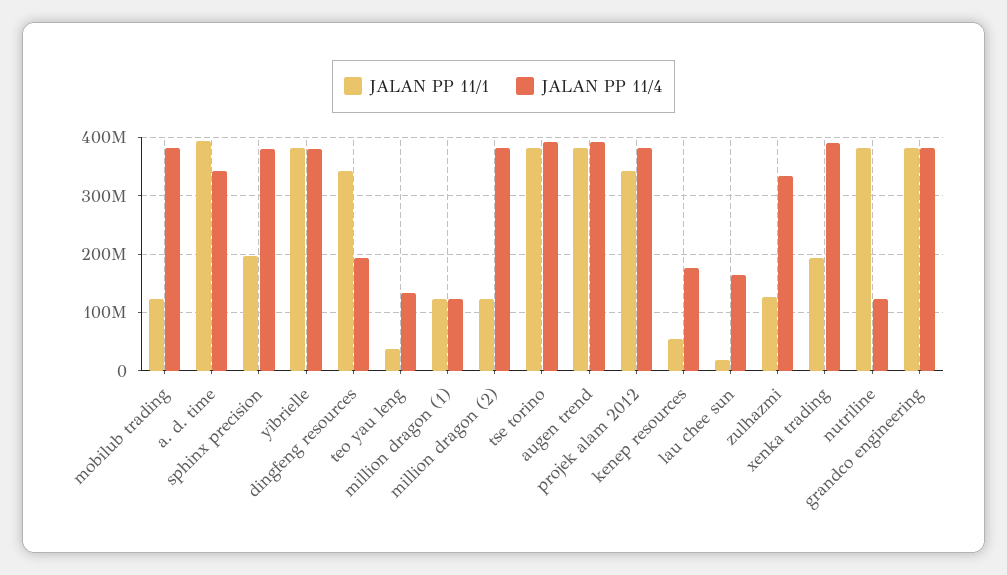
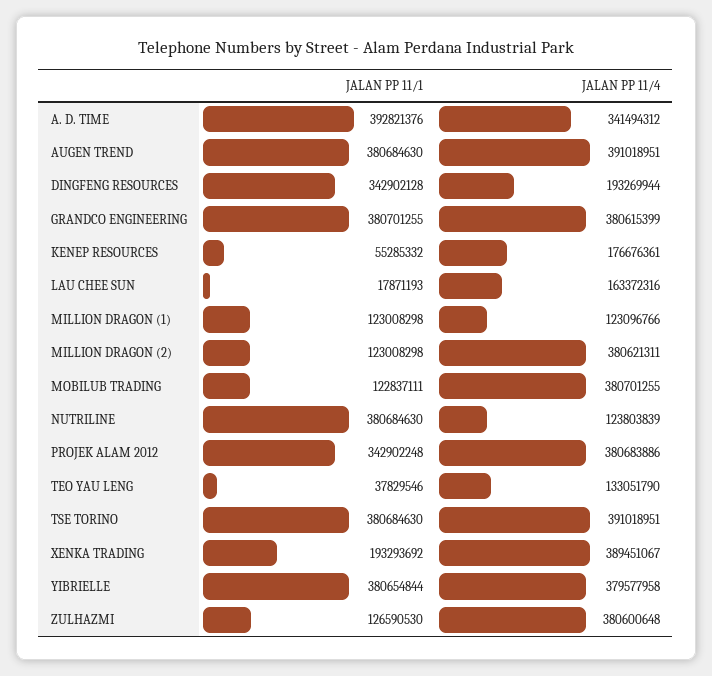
  {
    "JALAN PP 11/1": {
      "mobilub trading": 122837111,
      "a. d. time": 392821376,
-     "sphinx precision": 200000000,
      "yibrielle": 380654844,
      "dingfeng resources": 342902128,
      "teo yau leng": 37829546,
      "million dragon (1)": 123008298,
      "million dragon (2)": 123008298,
      "tse torino": 380684630,
      "augen trend": 380684630,
      "projek alam 2012": 342902248,
      "kenep resources": 55285332,
      "lau chee sun": 17871193,
      "zulhazmi": 126590530,
      "xenka trading": 193293692,
      "nutriline": 380684630,
      "grandco engineering": 380701255
    },
    "JALAN PP 11/4": {
      "mobilub trading": 380701255,
      "a. d. time": 341494312,
-     "sphinx precision": 380000000,
      "yibrielle": 379577958,
      "dingfeng resources": 193269944,
      "teo yau leng": 133051790,
      "million dragon (1)": 123096766,
      "million dragon (2)": 380621311,
      "tse torino": 391018951,
      "augen trend": 391018951,
      "projek alam 2012": 380683886,
      "kenep resources": 176676361,
      "lau chee sun": 163372316,
-     "zulhazmi": 340000000,
+     "zulhazmi": 380600648,
      "xenka trading": 389451067,
      "nutriline": 123803839,
      "grandco engineering": 380615399
    }
  }

